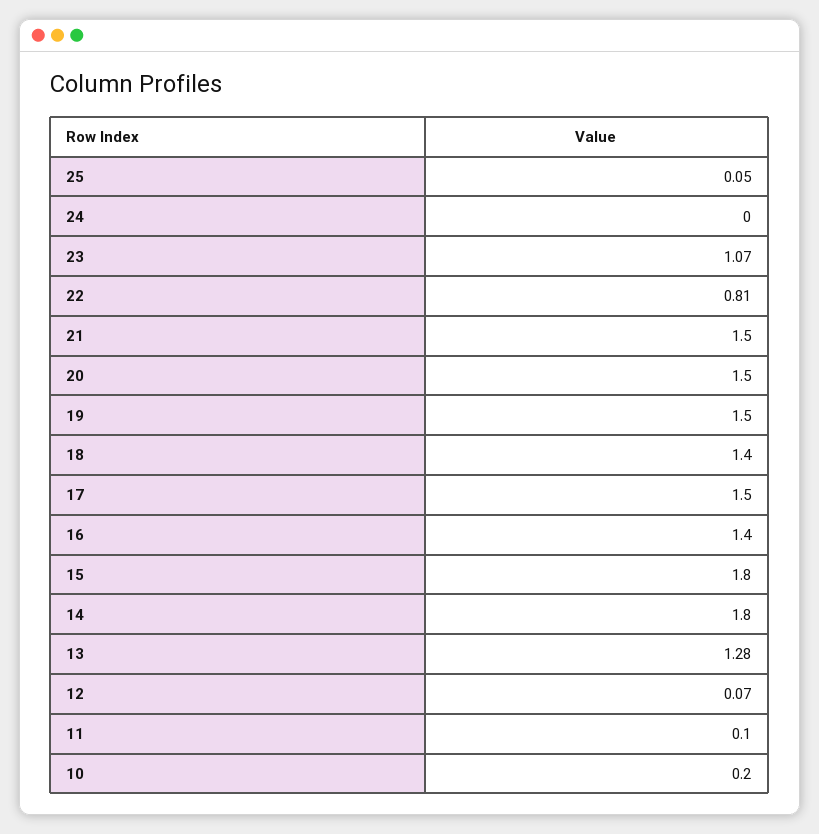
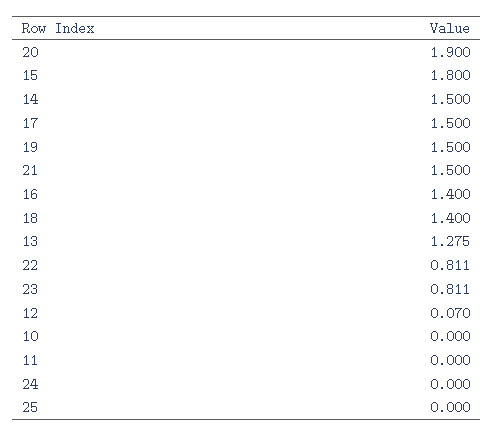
  {
-   "25": 0.05,
+   "25": 0,
    "24": 0,
-   "23": 1.07,
+   "23": 0.811,
    "22": 0.811,
    "21": 1.5,
-   "20": 1.5,
+   "20": 1.9,
    "19": 1.5,
    "18": 1.4,
    "17": 1.5,
    "16": 1.4,
    "15": 1.8,
-   "14": 1.8,
+   "14": 1.5,
    "13": 1.275,
    "12": 0.07,
-   "11": 0.1,
+   "11": 0,
-   "10": 0.2
+   "10": 0
  }

